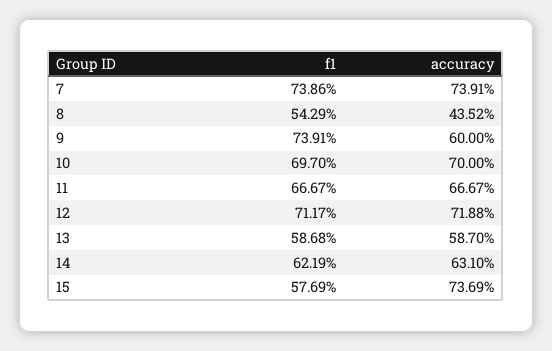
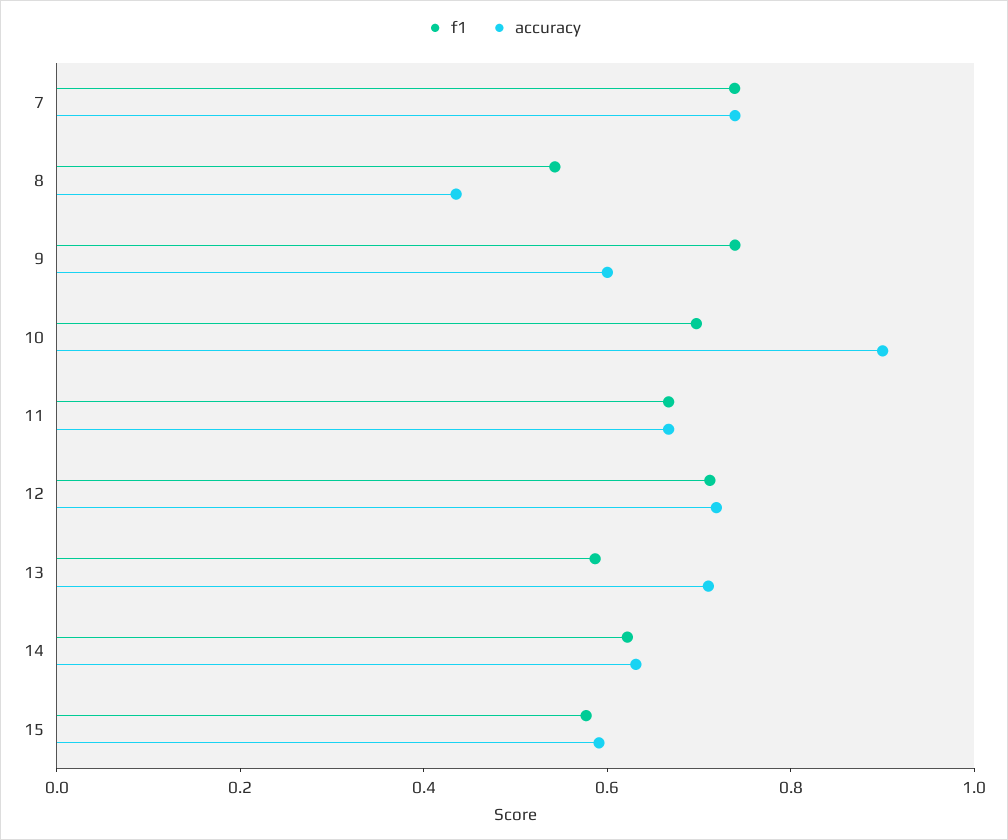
  {
    "f1": {
      "7": 0.7386,
      "8": 0.5429,
      "9": 0.7391,
      "10": 0.697,
      "11": 0.6667,
      "12": 0.7117,
      "13": 0.5868,
      "14": 0.6219,
      "15": 0.5769
    },
    "accuracy": {
      "7": 0.7391,
      "8": 0.4352,
      "9": 0.6,
-     "10": 0.7,
+     "10": 0.9,
      "11": 0.6667,
      "12": 0.7188,
-     "13": 0.587,
+     "13": 0.7,
      "14": 0.631,
-     "15": 0.7369
+     "15": 0.6
    }
  }

